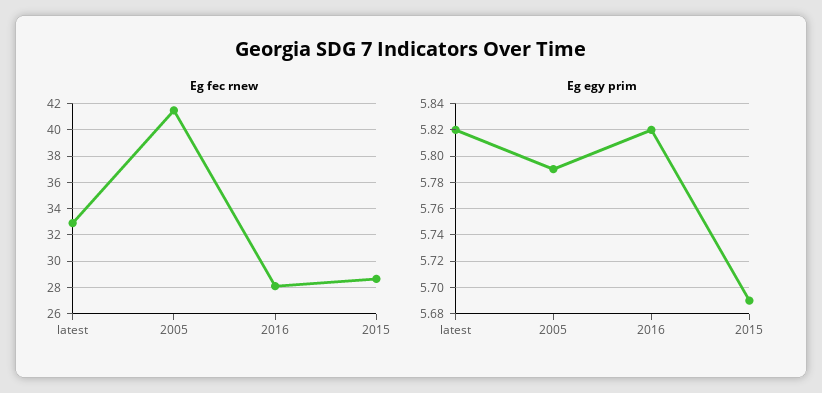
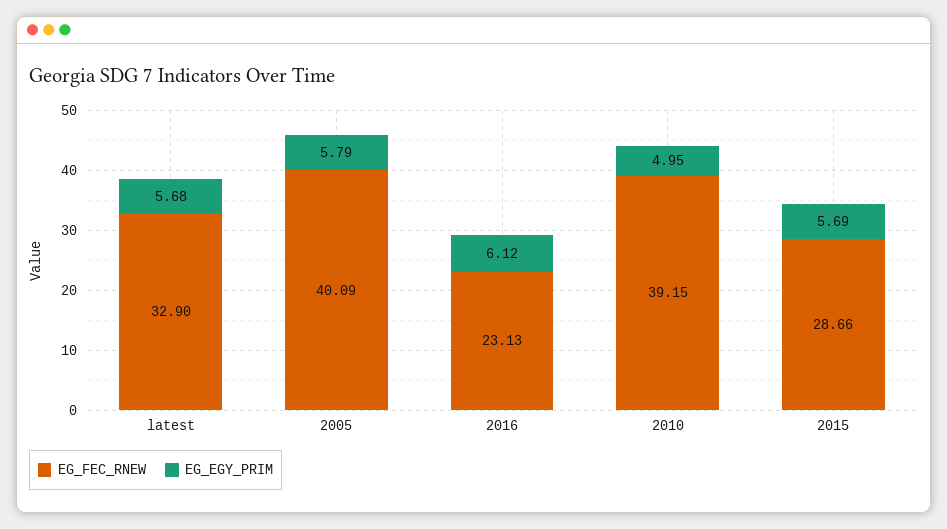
  {
    "Eg fec rnew": {
      "latest": 32.9,
-     "2005": 41.5,
+     "2005": 40.09,
-     "2016": 28,
+     "2016": 23.13,
-     "2015": 28.66
+     "2015": 28.66,
+     "2010": 39.15
    },
    "Eg egy prim": {
-     "latest": 5.82,
+     "latest": 5.68,
      "2005": 5.79,
-     "2016": 5.82,
+     "2016": 6.12,
-     "2015": 5.69
+     "2015": 5.69,
+     "2010": 4.95
    }
  }

